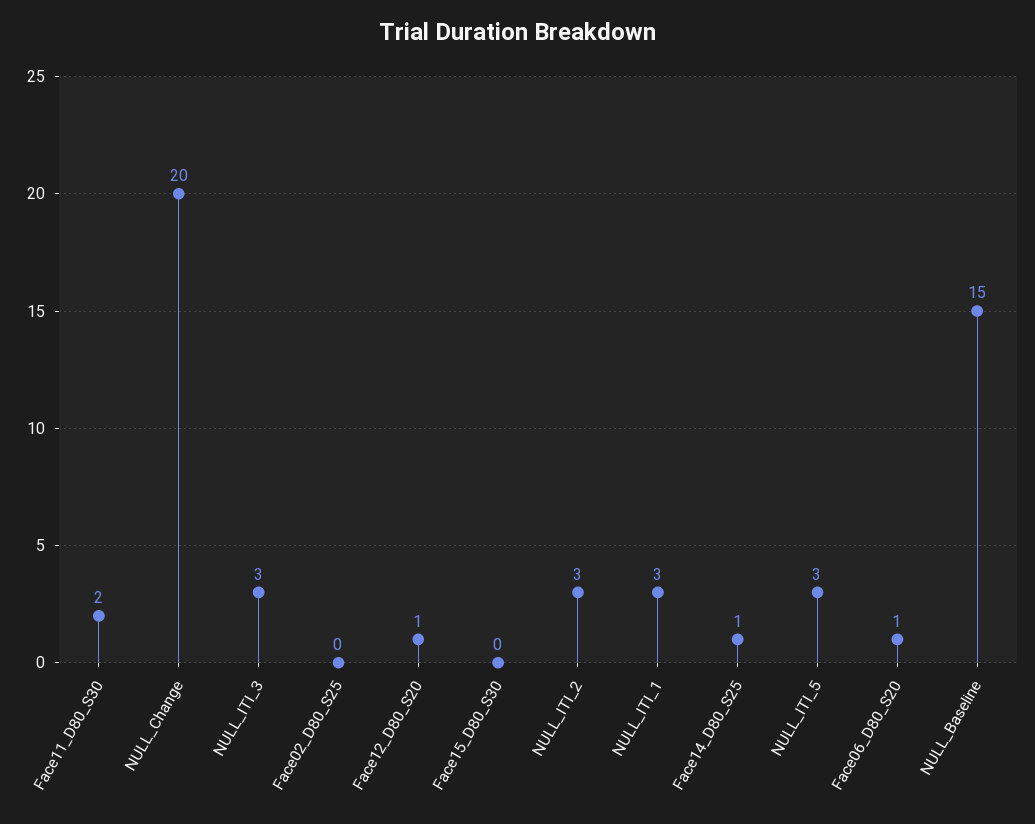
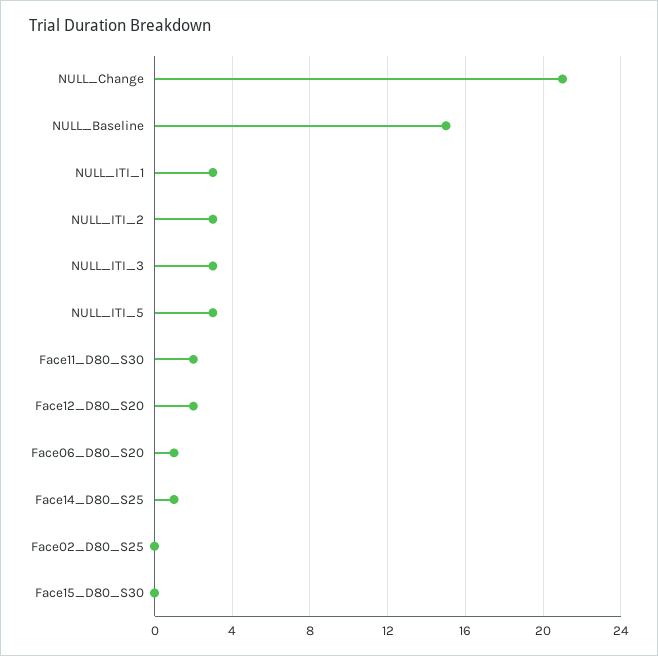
  {
    "Face11_D80_S30": 2,
-   "NULL_Change": 20,
+   "NULL_Change": 21,
    "NULL_ITI_3": 3,
    "Face02_D80_S25": 0,
-   "Face12_D80_S20": 1,
+   "Face12_D80_S20": 2,
    "Face15_D80_S30": 0,
    "NULL_ITI_2": 3,
    "NULL_ITI_1": 3,
    "Face14_D80_S25": 1,
    "NULL_ITI_5": 3,
    "Face06_D80_S20": 1,
    "NULL_Baseline": 15
  }

